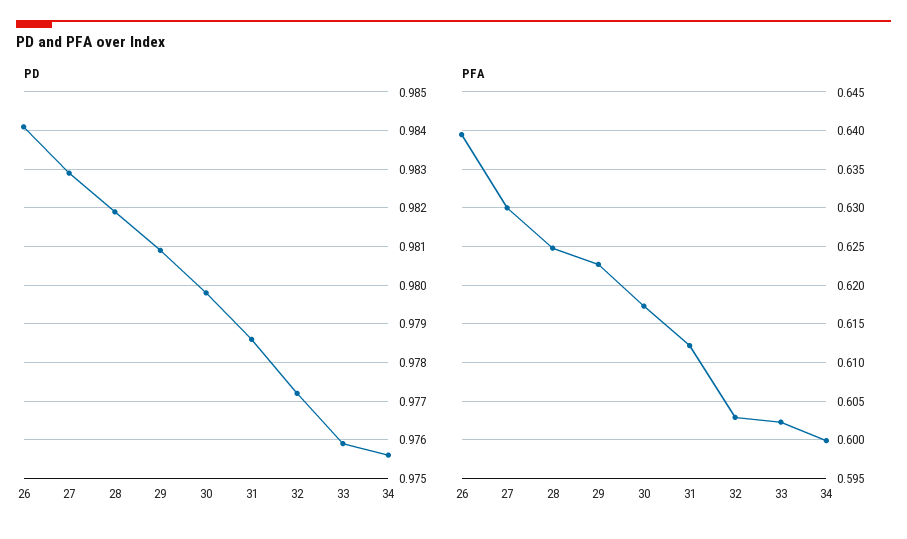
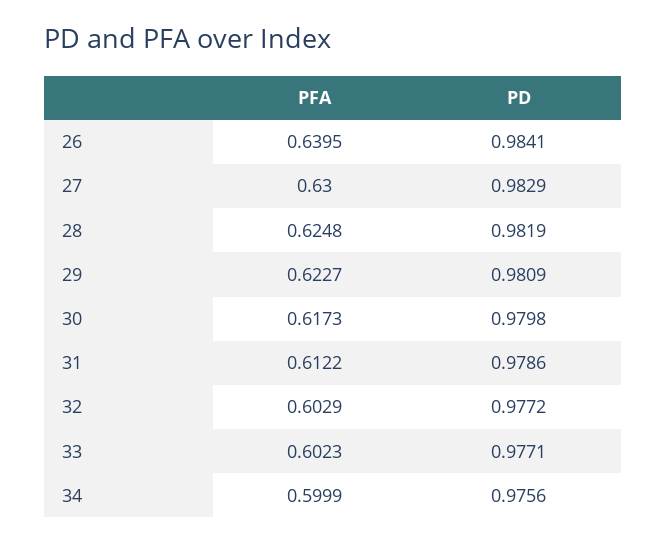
  {
    "PD": {
      "26": 0.9841,
      "27": 0.9829,
      "28": 0.9819,
      "29": 0.9809,
      "30": 0.9798,
      "31": 0.9786,
      "32": 0.9772,
-     "33": 0.976,
+     "33": 0.9771,
      "34": 0.9756
    },
    "PFA": {
      "26": 0.6395,
      "27": 0.63,
      "28": 0.6248,
      "29": 0.6227,
      "30": 0.6173,
      "31": 0.6122,
      "32": 0.6029,
      "33": 0.6023,
      "34": 0.5999
    }
  }

